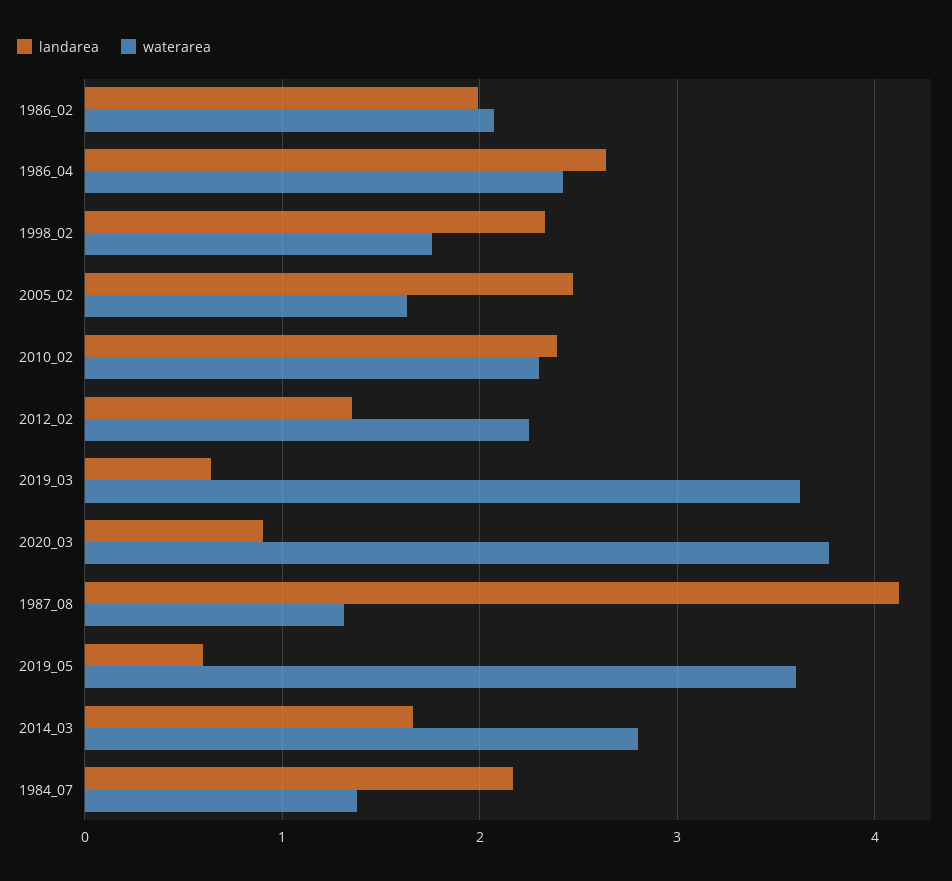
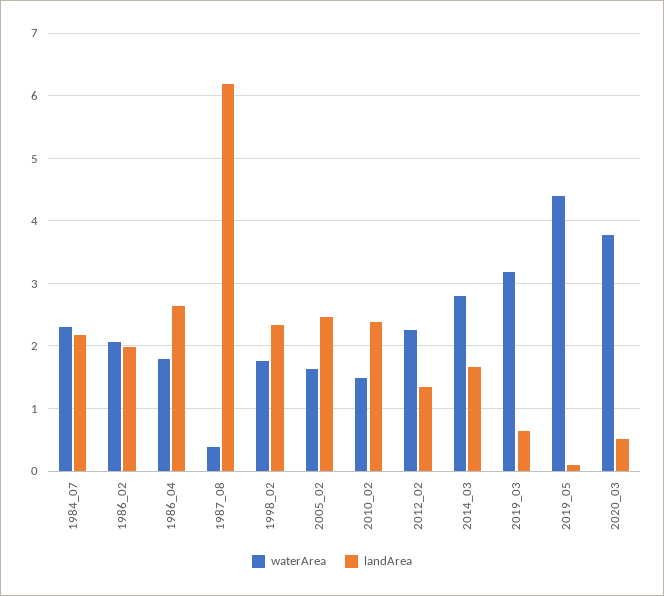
  {
    "landarea": {
      "1986_02": 2,
      "1986_04": 2.6,
      "1998_02": 2.3,
      "2005_02": 2.5,
      "2010_02": 2.4,
      "2012_02": 1.4,
      "2019_03": 0.6,
-     "2020_03": 0.9,
+     "2020_03": 0.5,
-     "1987_08": 4.1,
+     "1987_08": 6.2,
-     "2019_05": 0.6,
+     "2019_05": 0.1,
      "2014_03": 1.7,
      "1984_07": 2.2
    },
    "waterarea": {
      "1986_02": 2.1,
-     "1986_04": 2.4,
+     "1986_04": 1.8,
      "1998_02": 1.8,
      "2005_02": 1.6,
-     "2010_02": 2.3,
+     "2010_02": 1.5,
      "2012_02": 2.3,
-     "2019_03": 3.6,
+     "2019_03": 3.2,
      "2020_03": 3.8,
-     "1987_08": 1.3,
+     "1987_08": 0.4,
-     "2019_05": 3.6,
+     "2019_05": 4.4,
      "2014_03": 2.8,
-     "1984_07": 1.4
+     "1984_07": 2.3
    }
  }

